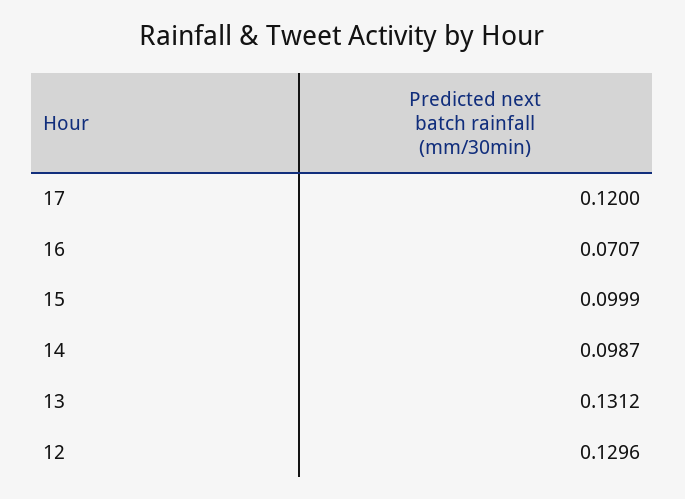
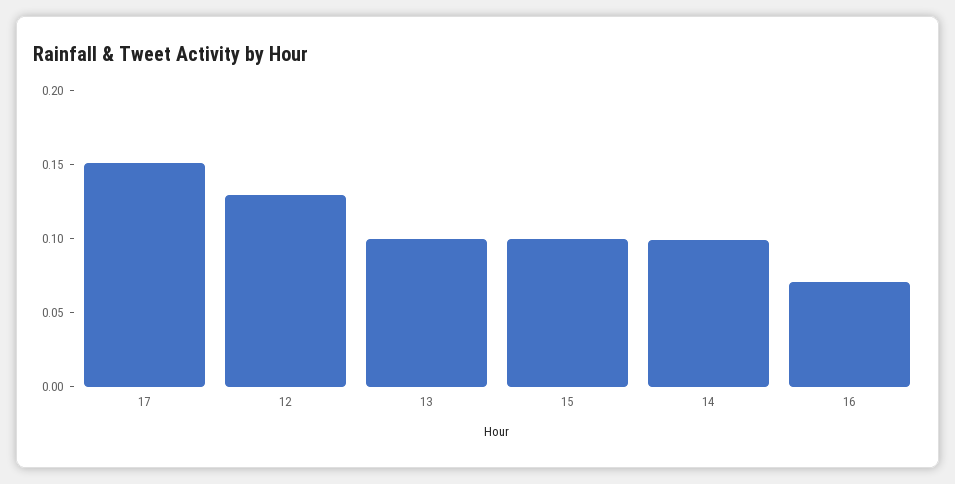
  {
-   "17": 0.12,
+   "17": 0.15,
    "16": 0.0707,
    "15": 0.0999,
    "14": 0.0987,
-   "13": 0.1312,
+   "13": 0.1,
    "12": 0.1296
  }

